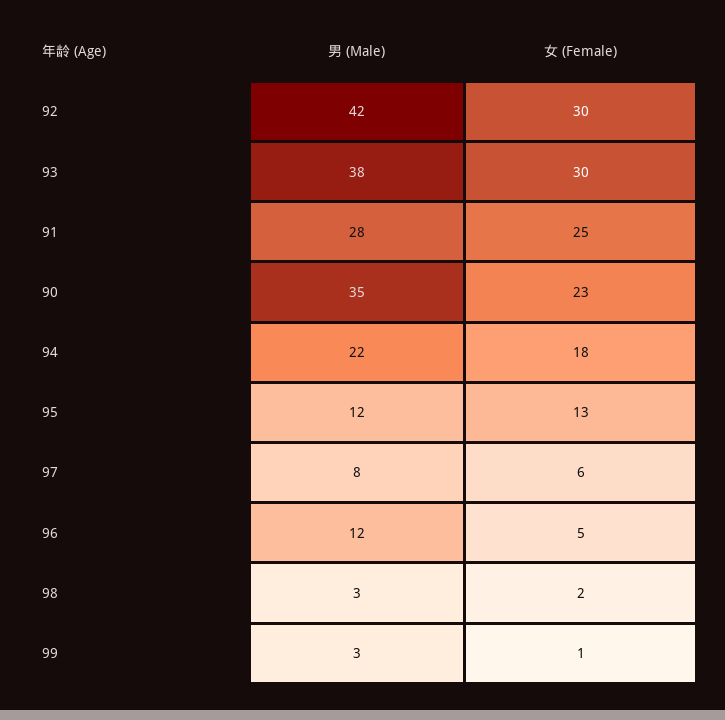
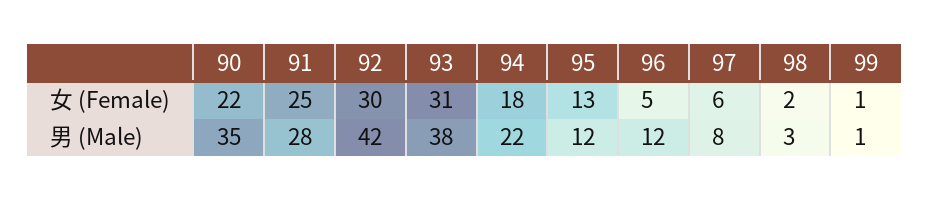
  {
    "男 (Male)": {
      "92": 42,
      "93": 38,
      "91": 28,
      "90": 35,
      "94": 22,
      "95": 12,
      "97": 8,
      "96": 12,
      "98": 3,
-     "99": 3
+     "99": 1
    },
    "女 (Female)": {
      "92": 30,
-     "93": 30,
+     "93": 31,
      "91": 25,
-     "90": 23,
+     "90": 22,
      "94": 18,
      "95": 13,
      "97": 6,
      "96": 5,
      "98": 2,
      "99": 1
    }
  }

